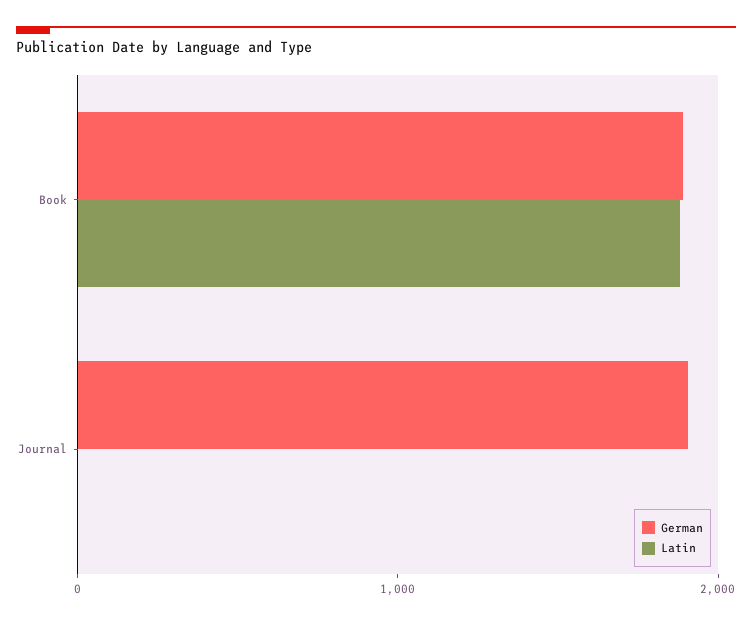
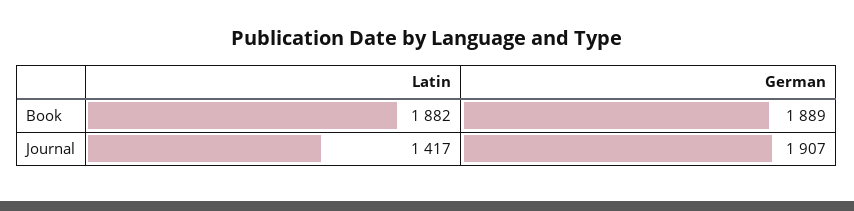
  {
    "German": {
      "Book": 1889,
      "Journal": 1907
    },
    "Latin": {
      "Book": 1882,
-     "Journal": 0
+     "Journal": 1417
    }
  }

